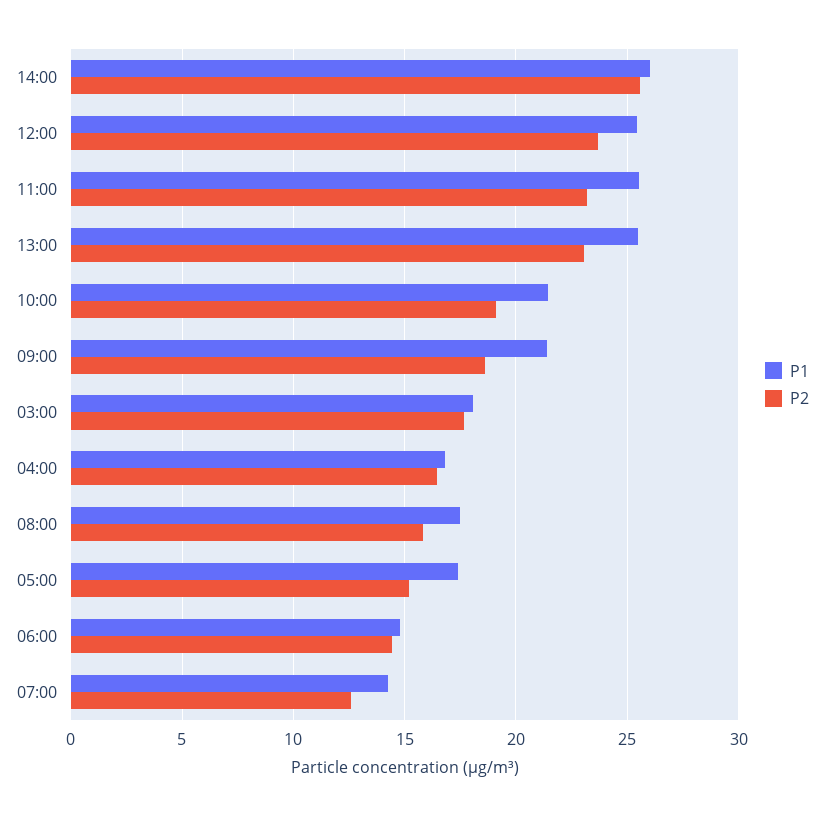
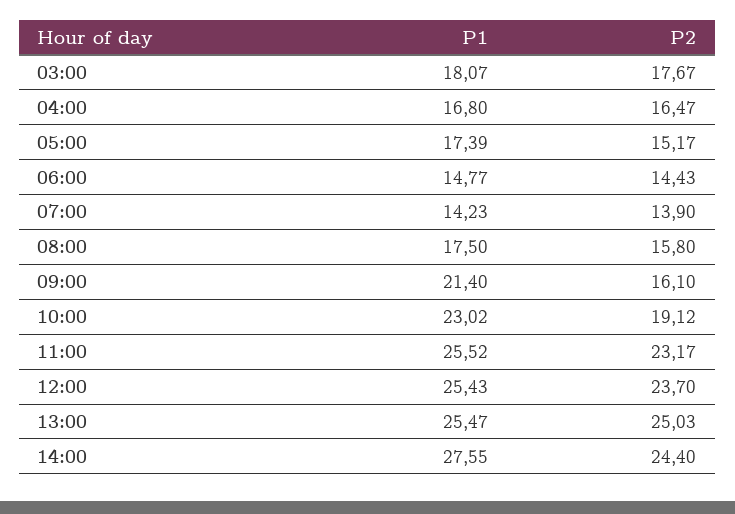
  {
    "P1": {
-     "14:00": 26,
+     "14:00": 27.55,
      "12:00": 25.43,
      "11:00": 25.52,
      "13:00": 25.47,
-     "10:00": 21.5,
+     "10:00": 23.02,
      "09:00": 21.4,
      "03:00": 18.07,
      "04:00": 16.8,
      "08:00": 17.5,
      "05:00": 17.39,
      "06:00": 14.77,
      "07:00": 14.23
    },
    "P2": {
-     "14:00": 25.5,
+     "14:00": 24.4,
      "12:00": 23.7,
      "11:00": 23.17,
-     "13:00": 23,
+     "13:00": 25.03,
      "10:00": 19.12,
-     "09:00": 18.5,
+     "09:00": 16.1,
      "03:00": 17.67,
      "04:00": 16.47,
      "08:00": 15.8,
      "05:00": 15.17,
      "06:00": 14.43,
-     "07:00": 12.5
+     "07:00": 13.9
    }
  }

